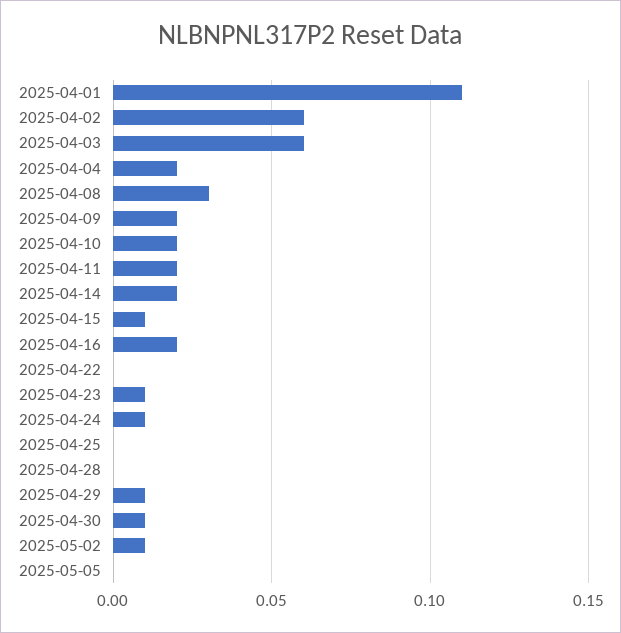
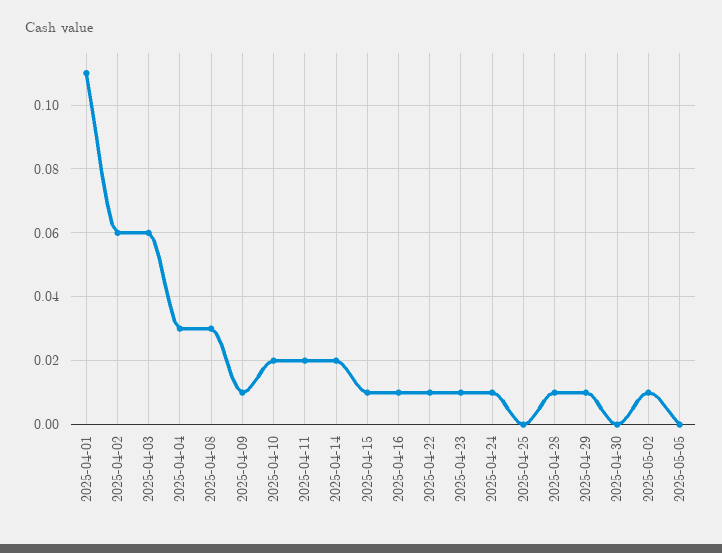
  {
    "2025-04-01": 0.11,
    "2025-04-02": 0.06,
    "2025-04-03": 0.06,
-   "2025-04-04": 0.02,
+   "2025-04-04": 0.03,
    "2025-04-08": 0.03,
-   "2025-04-09": 0.02,
+   "2025-04-09": 0.01,
    "2025-04-10": 0.02,
    "2025-04-11": 0.02,
    "2025-04-14": 0.02,
    "2025-04-15": 0.01,
-   "2025-04-16": 0.02,
+   "2025-04-16": 0.01,
-   "2025-04-22": 0,
+   "2025-04-22": 0.01,
    "2025-04-23": 0.01,
    "2025-04-24": 0.01,
    "2025-04-25": 0,
-   "2025-04-28": 0,
+   "2025-04-28": 0.01,
    "2025-04-29": 0.01,
-   "2025-04-30": 0.01,
+   "2025-04-30": 0,
    "2025-05-02": 0.01,
    "2025-05-05": 0
  }

